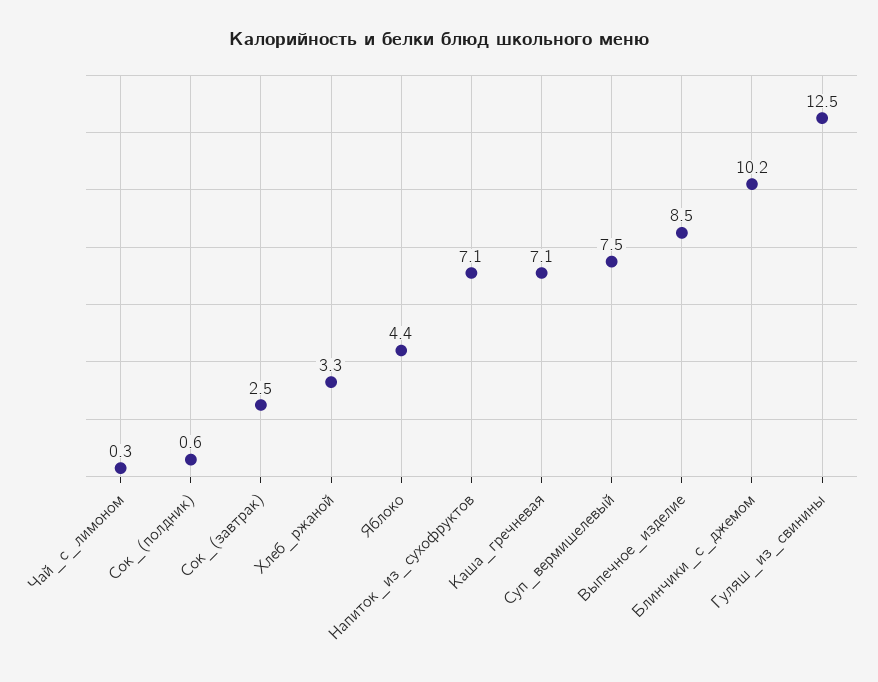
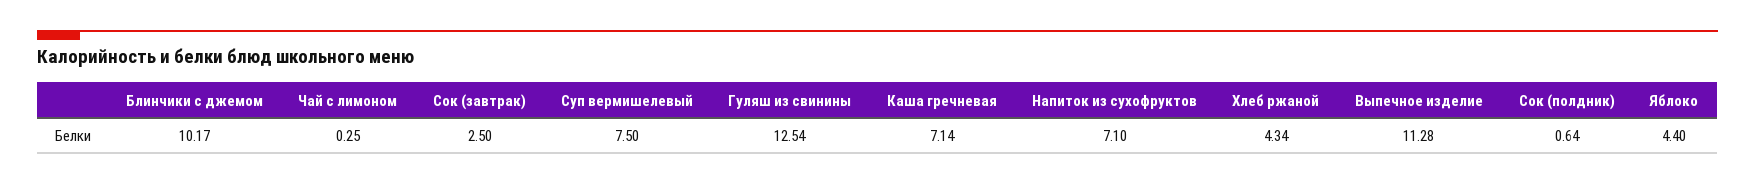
  {
    "Чай_с_лимоном": 0.25,
    "Сок_(полдник)": 0.64,
    "Сок_(завтрак)": 2.5,
-   "Хлеб_ржаной": 3.3,
+   "Хлеб_ржаной": 4.34,
    "Яблоко": 4.4,
    "Напиток_из_сухофруктов": 7.1,
    "Каша_гречневая": 7.14,
    "Суп_вермишелевый": 7.5,
-   "Выпечное_изделие": 8.5,
+   "Выпечное_изделие": 11.28,
    "Блинчики_с_джемом": 10.17,
    "Гуляш_из_свинины": 12.54
  }

